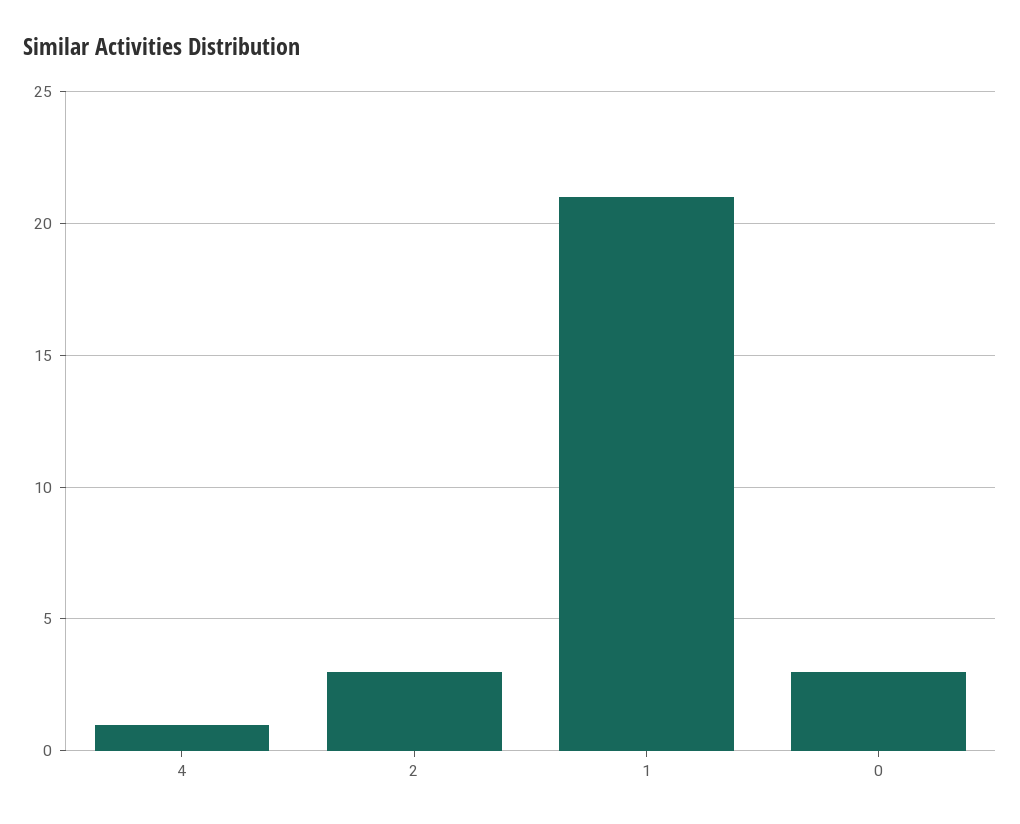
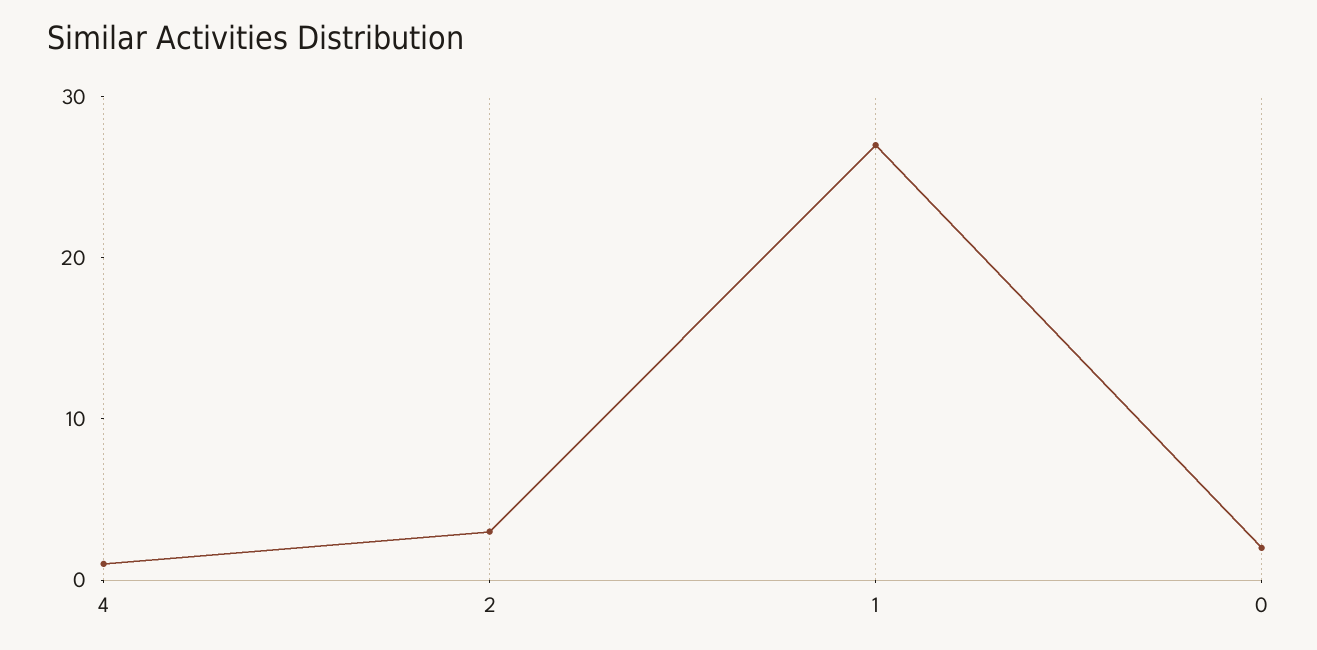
  {
    "4": 1,
    "2": 3,
-   "1": 21,
+   "1": 27,
-   "0": 3
+   "0": 2
  }

